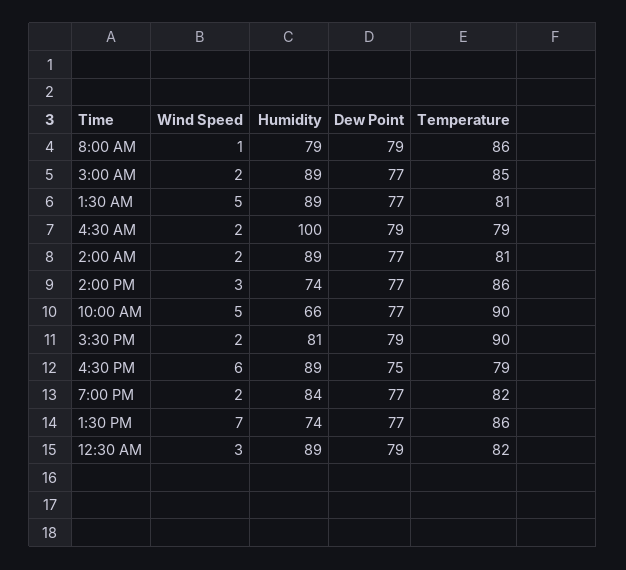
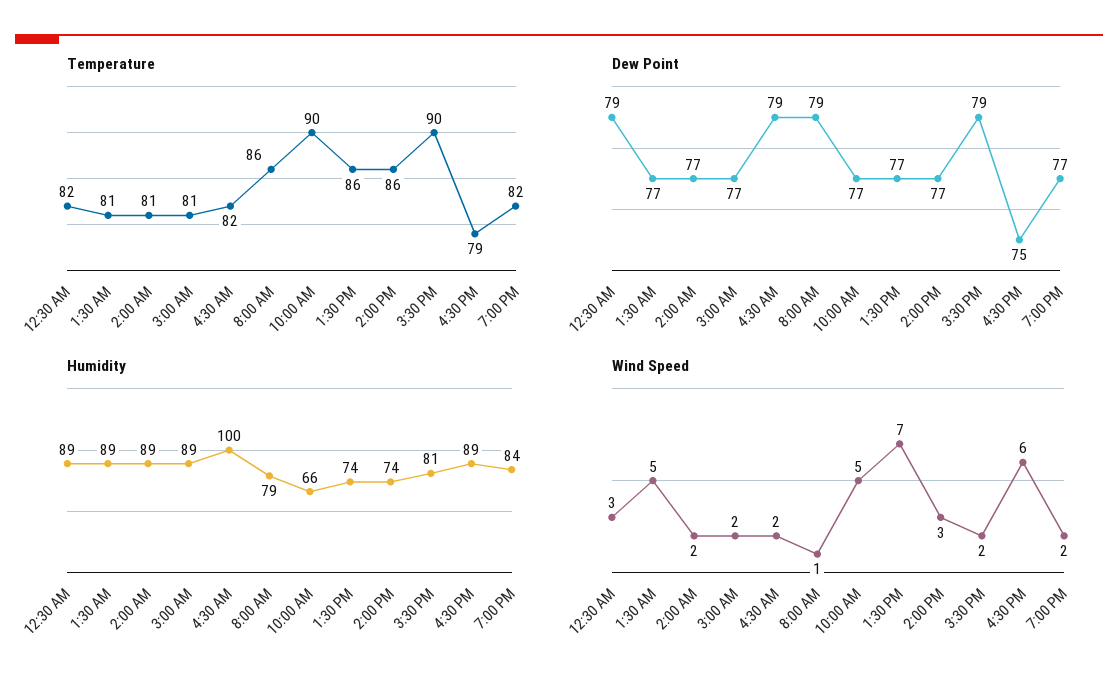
  {
    "Wind Speed": {
      "8:00 AM": 1,
      "3:00 AM": 2,
      "1:30 AM": 5,
      "4:30 AM": 2,
      "2:00 AM": 2,
      "2:00 PM": 3,
      "10:00 AM": 5,
      "3:30 PM": 2,
      "4:30 PM": 6,
      "7:00 PM": 2,
      "1:30 PM": 7,
      "12:30 AM": 3
    },
    "Humidity": {
      "8:00 AM": 79,
      "3:00 AM": 89,
      "1:30 AM": 89,
      "4:30 AM": 100,
      "2:00 AM": 89,
      "2:00 PM": 74,
      "10:00 AM": 66,
      "3:30 PM": 81,
      "4:30 PM": 89,
      "7:00 PM": 84,
      "1:30 PM": 74,
      "12:30 AM": 89
    },
    "Dew Point": {
      "8:00 AM": 79,
      "3:00 AM": 77,
      "1:30 AM": 77,
      "4:30 AM": 79,
      "2:00 AM": 77,
      "2:00 PM": 77,
      "10:00 AM": 77,
      "3:30 PM": 79,
      "4:30 PM": 75,
      "7:00 PM": 77,
      "1:30 PM": 77,
      "12:30 AM": 79
    },
    "Temperature": {
      "8:00 AM": 86,
-     "3:00 AM": 85,
+     "3:00 AM": 81,
      "1:30 AM": 81,
-     "4:30 AM": 79,
+     "4:30 AM": 82,
      "2:00 AM": 81,
      "2:00 PM": 86,
      "10:00 AM": 90,
      "3:30 PM": 90,
      "4:30 PM": 79,
      "7:00 PM": 82,
      "1:30 PM": 86,
      "12:30 AM": 82
    }
  }

